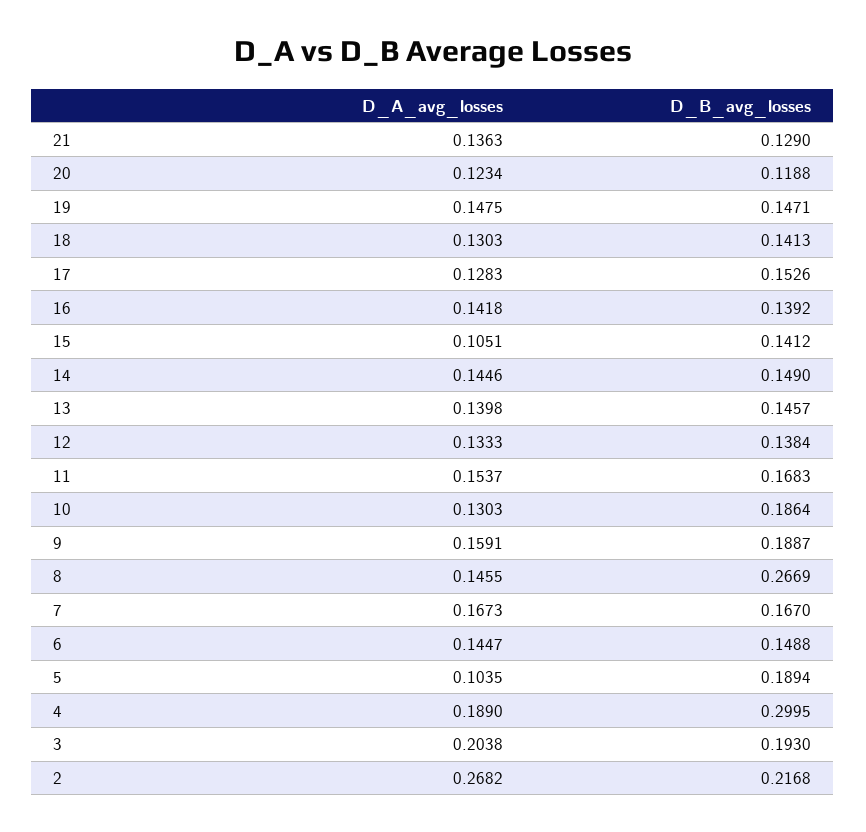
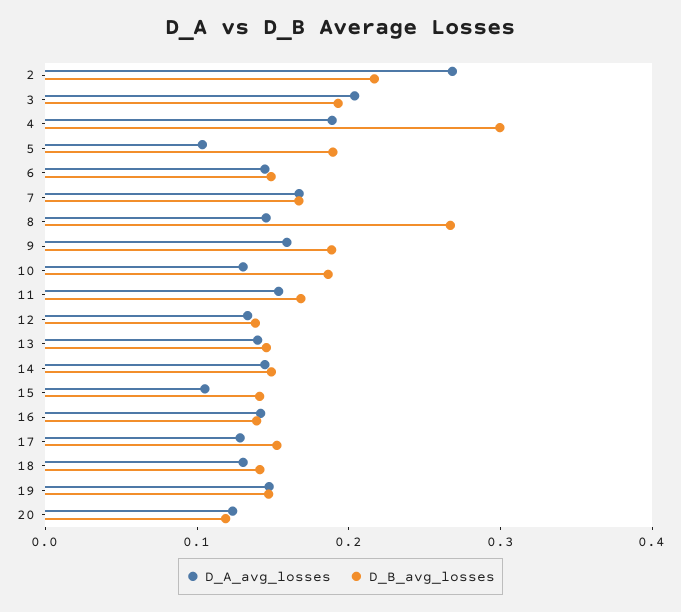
  {
    "D_A_avg_losses": {
-     "21": 0.1363,
      "20": 0.1234,
      "19": 0.1475,
      "18": 0.1303,
      "17": 0.1283,
      "16": 0.1418,
      "15": 0.1051,
      "14": 0.1446,
      "13": 0.1398,
      "12": 0.1333,
      "11": 0.1537,
      "10": 0.1303,
      "9": 0.1591,
      "8": 0.1455,
      "7": 0.1673,
      "6": 0.1447,
      "5": 0.1035,
      "4": 0.189,
      "3": 0.2038,
      "2": 0.2682
    },
    "D_B_avg_losses": {
-     "21": 0.129,
      "20": 0.1188,
      "19": 0.1471,
      "18": 0.1413,
      "17": 0.1526,
      "16": 0.1392,
      "15": 0.1412,
      "14": 0.149,
      "13": 0.1457,
      "12": 0.1384,
      "11": 0.1683,
      "10": 0.1864,
      "9": 0.1887,
      "8": 0.2669,
      "7": 0.167,
      "6": 0.1488,
      "5": 0.1894,
      "4": 0.2995,
      "3": 0.193,
      "2": 0.2168
    }
  }

